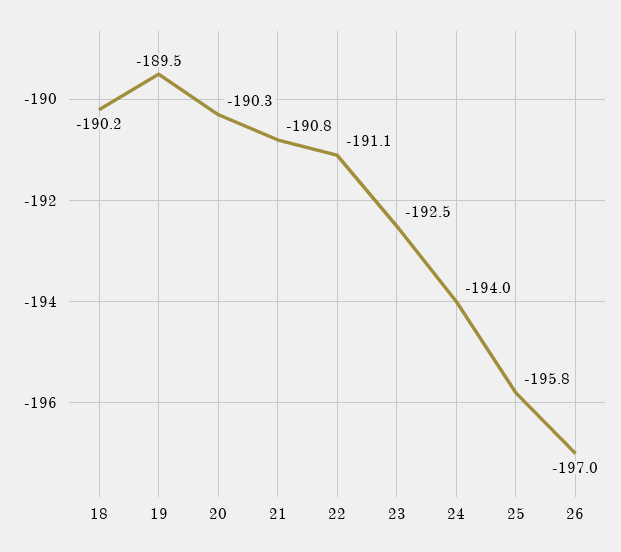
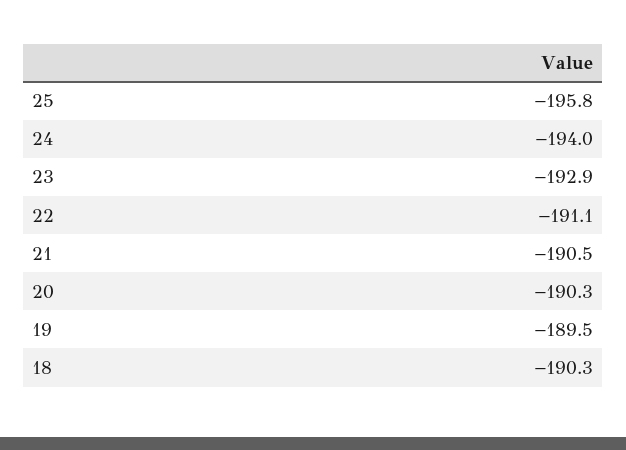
  {
-   "18": -190.2,
+   "18": -190.3,
    "19": -189.5,
    "20": -190.3,
-   "21": -190.8,
+   "21": -190.5,
    "22": -191.1,
-   "23": -192.5,
+   "23": -192.9,
    "24": -194,
-   "25": -195.8,
+   "25": -195.8
-   "26": -197
  }

